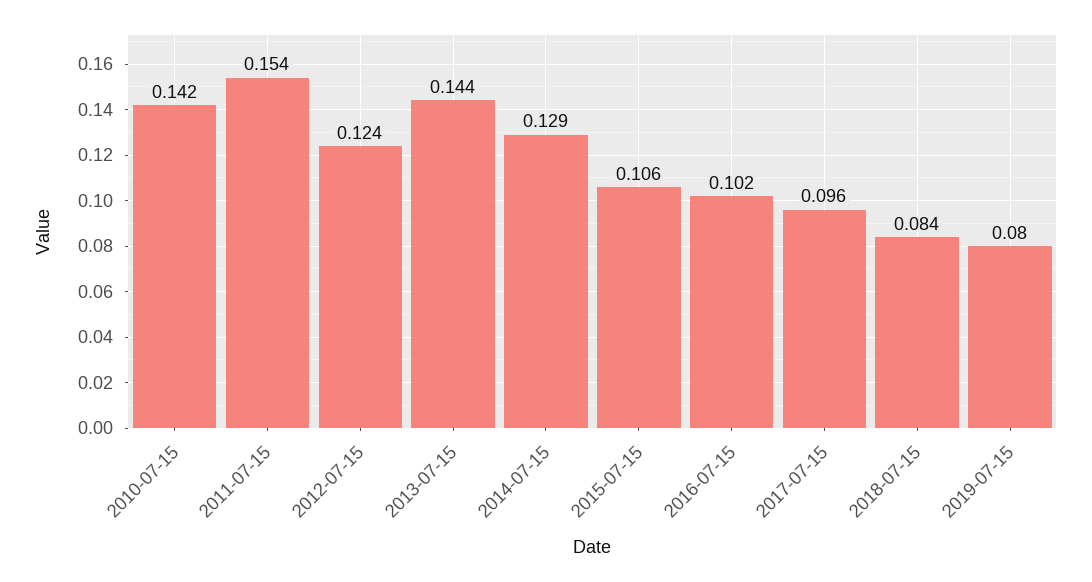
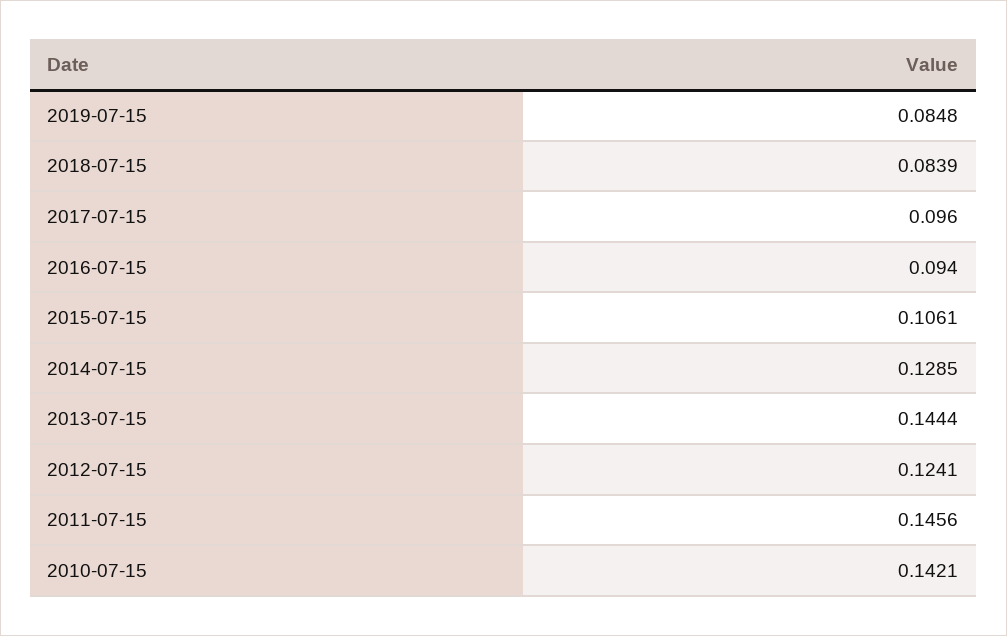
  {
    "2010-07-15": 0.1421,
-   "2011-07-15": 0.154,
+   "2011-07-15": 0.1456,
    "2012-07-15": 0.1241,
    "2013-07-15": 0.1444,
    "2014-07-15": 0.1285,
    "2015-07-15": 0.1061,
-   "2016-07-15": 0.102,
+   "2016-07-15": 0.094,
    "2017-07-15": 0.096,
    "2018-07-15": 0.0839,
-   "2019-07-15": 0.08
+   "2019-07-15": 0.0848
  }

